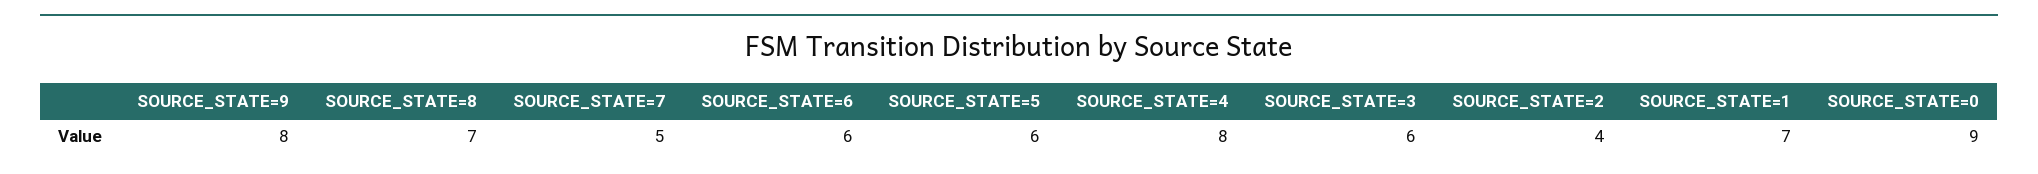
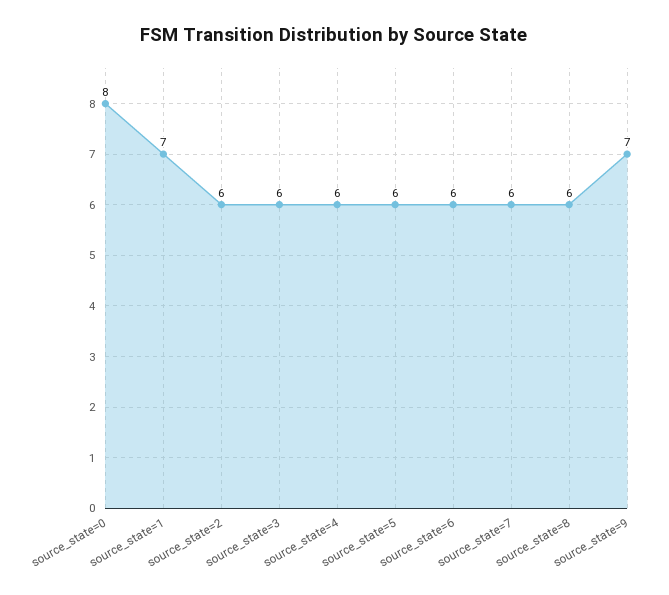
  {
-   "SOURCE_STATE=9": 8,
+   "SOURCE_STATE=9": 7,
-   "SOURCE_STATE=8": 7,
+   "SOURCE_STATE=8": 6,
-   "SOURCE_STATE=7": 5,
+   "SOURCE_STATE=7": 6,
    "SOURCE_STATE=6": 6,
    "SOURCE_STATE=5": 6,
-   "SOURCE_STATE=4": 8,
+   "SOURCE_STATE=4": 6,
    "SOURCE_STATE=3": 6,
-   "SOURCE_STATE=2": 4,
+   "SOURCE_STATE=2": 6,
    "SOURCE_STATE=1": 7,
-   "SOURCE_STATE=0": 9
+   "SOURCE_STATE=0": 8
  }

